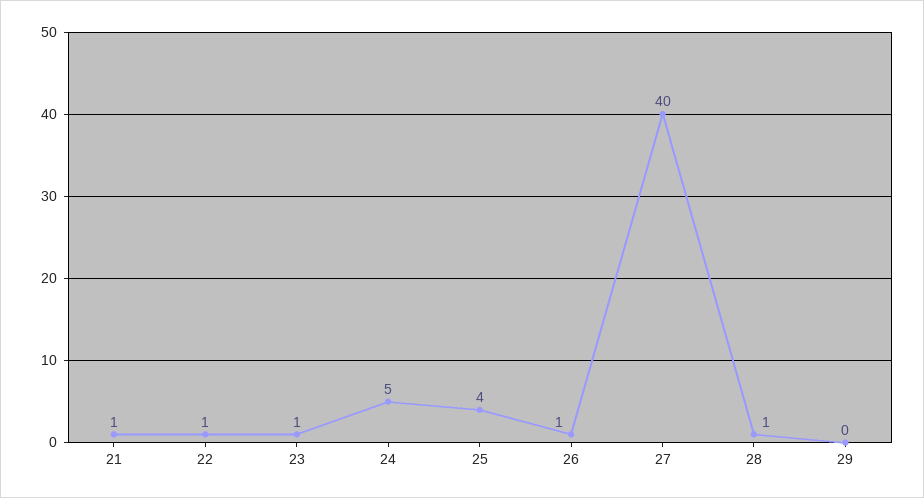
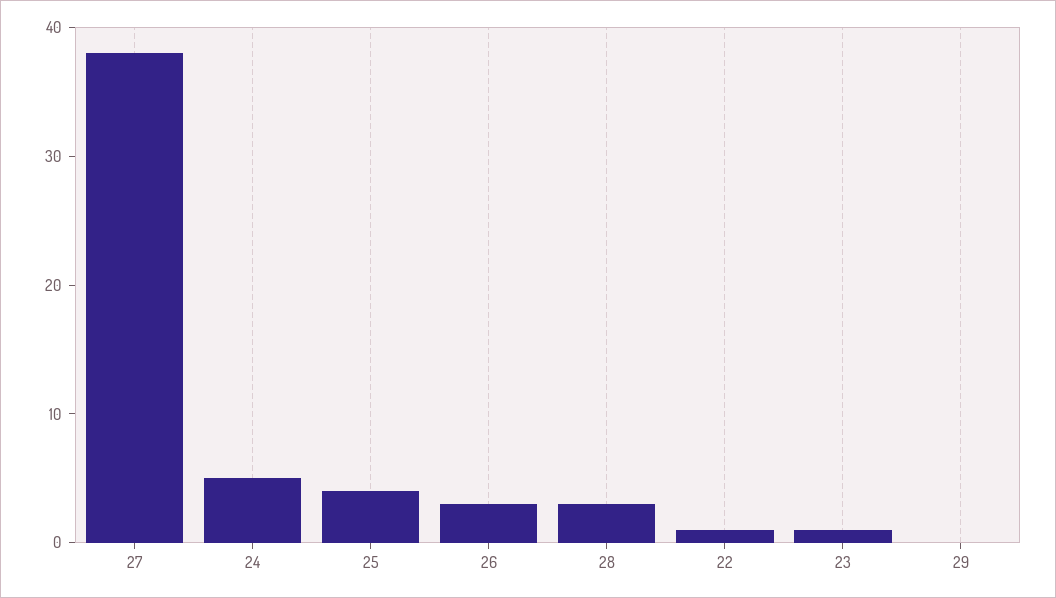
  {
-   "21": 1,
    "22": 1,
    "23": 1,
    "24": 5,
    "25": 4,
-   "26": 1,
+   "26": 3,
-   "27": 40,
+   "27": 38,
-   "28": 1,
+   "28": 3,
    "29": 0
  }

